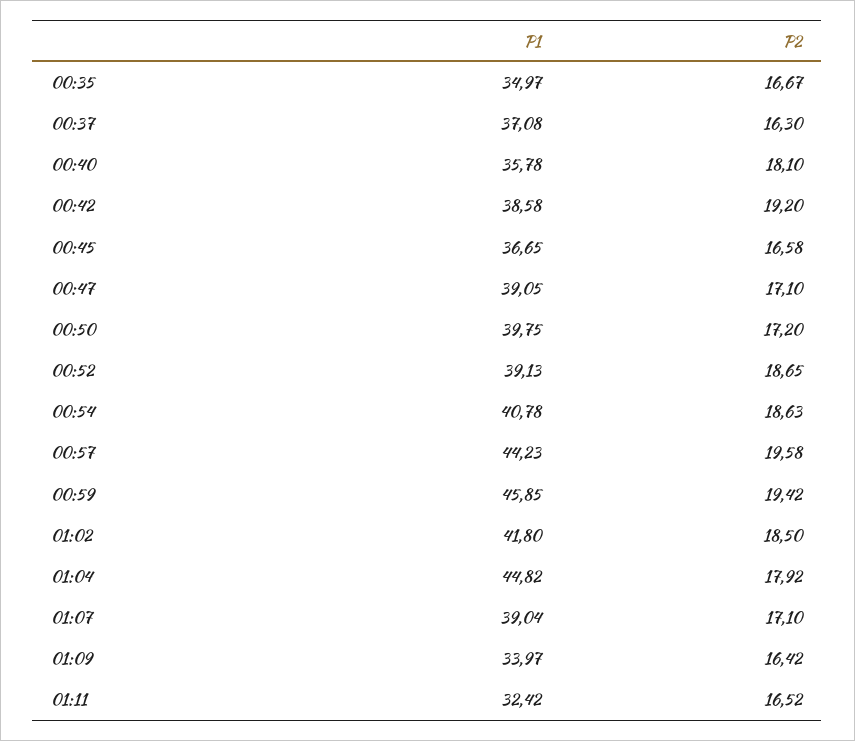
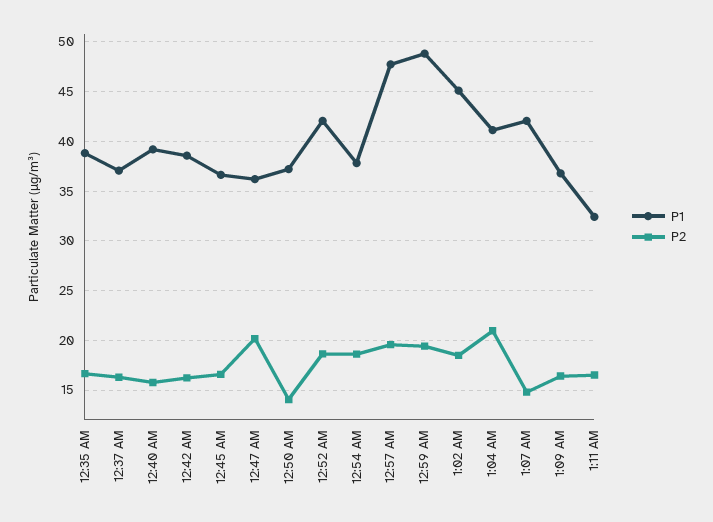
  {
    "P1": {
-     "00:35": 34.97,
+     "00:35": 39,
      "00:37": 37.08,
-     "00:40": 35.78,
+     "00:40": 39,
      "00:42": 38.58,
      "00:45": 36.65,
-     "00:47": 39.05,
+     "00:47": 36,
-     "00:50": 39.75,
+     "00:50": 37,
-     "00:52": 39.13,
+     "00:52": 42,
-     "00:54": 40.78,
+     "00:54": 38,
-     "00:57": 44.23,
+     "00:57": 48,
-     "00:59": 45.85,
+     "00:59": 49,
-     "01:02": 41.8,
+     "01:02": 45,
-     "01:04": 44.82,
+     "01:04": 41,
-     "01:07": 39.04,
+     "01:07": 42,
-     "01:09": 33.97,
+     "01:09": 37,
      "01:11": 32.42
    },
    "P2": {
      "00:35": 16.67,
      "00:37": 16.3,
-     "00:40": 18.1,
+     "00:40": 16,
-     "00:42": 19.2,
+     "00:42": 16,
      "00:45": 16.58,
-     "00:47": 17.1,
+     "00:47": 20,
-     "00:50": 17.2,
+     "00:50": 14,
      "00:52": 18.65,
      "00:54": 18.63,
      "00:57": 19.58,
      "00:59": 19.42,
      "01:02": 18.5,
-     "01:04": 17.92,
+     "01:04": 21,
-     "01:07": 17.1,
+     "01:07": 15,
      "01:09": 16.42,
      "01:11": 16.52
    }
  }

